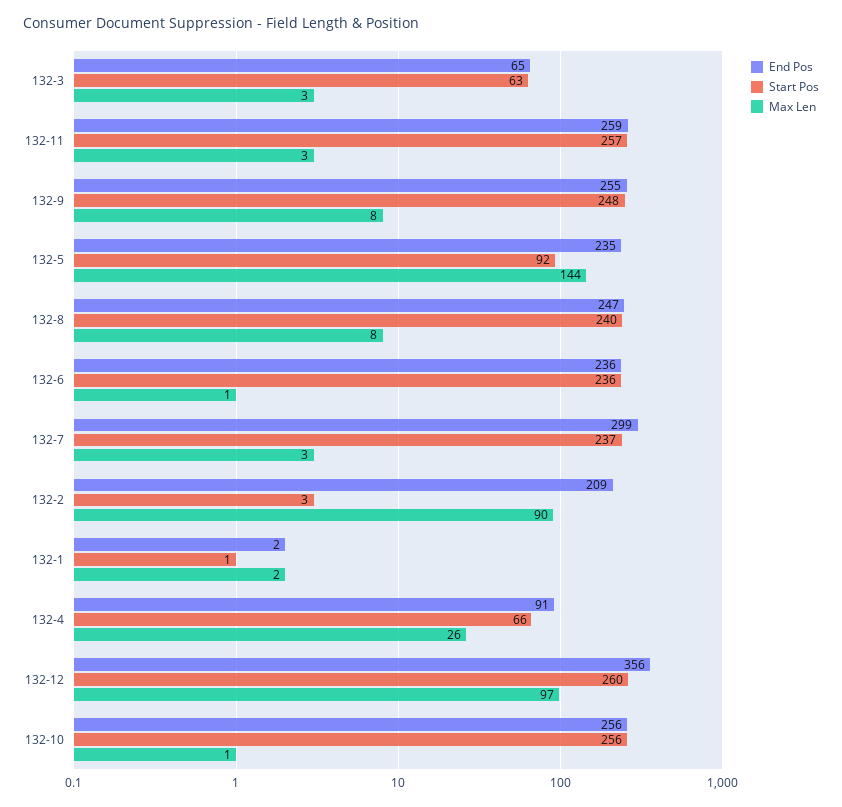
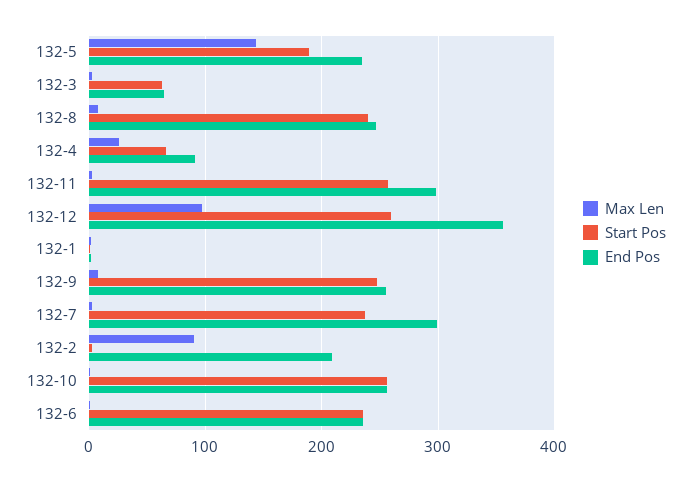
  {
    "End Pos": {
      "132-3": 65,
-     "132-11": 259,
+     "132-11": 300,
      "132-9": 255,
      "132-5": 235,
      "132-8": 247,
      "132-6": 236,
      "132-7": 299,
      "132-2": 209,
      "132-1": 2,
      "132-4": 91,
      "132-12": 356,
      "132-10": 256
    },
    "Start Pos": {
      "132-3": 63,
      "132-11": 257,
      "132-9": 248,
-     "132-5": 92,
+     "132-5": 190,
      "132-8": 240,
      "132-6": 236,
      "132-7": 237,
      "132-2": 3,
      "132-1": 1,
      "132-4": 66,
      "132-12": 260,
      "132-10": 256
    },
    "Max Len": {
      "132-3": 3,
      "132-11": 3,
      "132-9": 8,
      "132-5": 144,
      "132-8": 8,
      "132-6": 1,
      "132-7": 3,
      "132-2": 90,
      "132-1": 2,
      "132-4": 26,
      "132-12": 97,
      "132-10": 1
    }
  }

